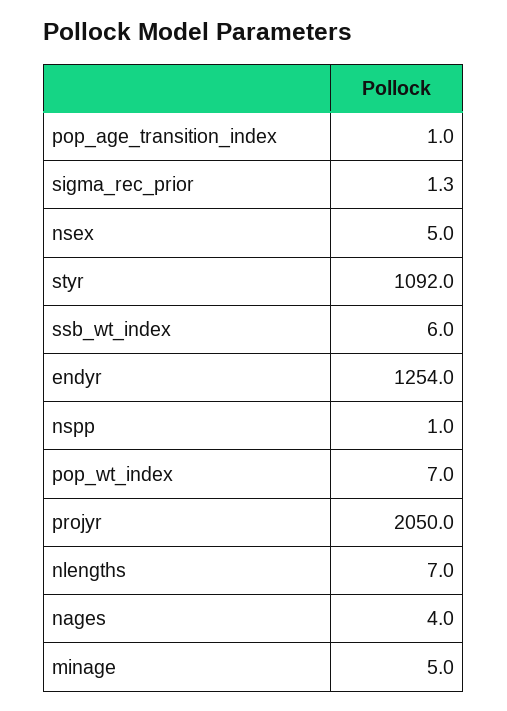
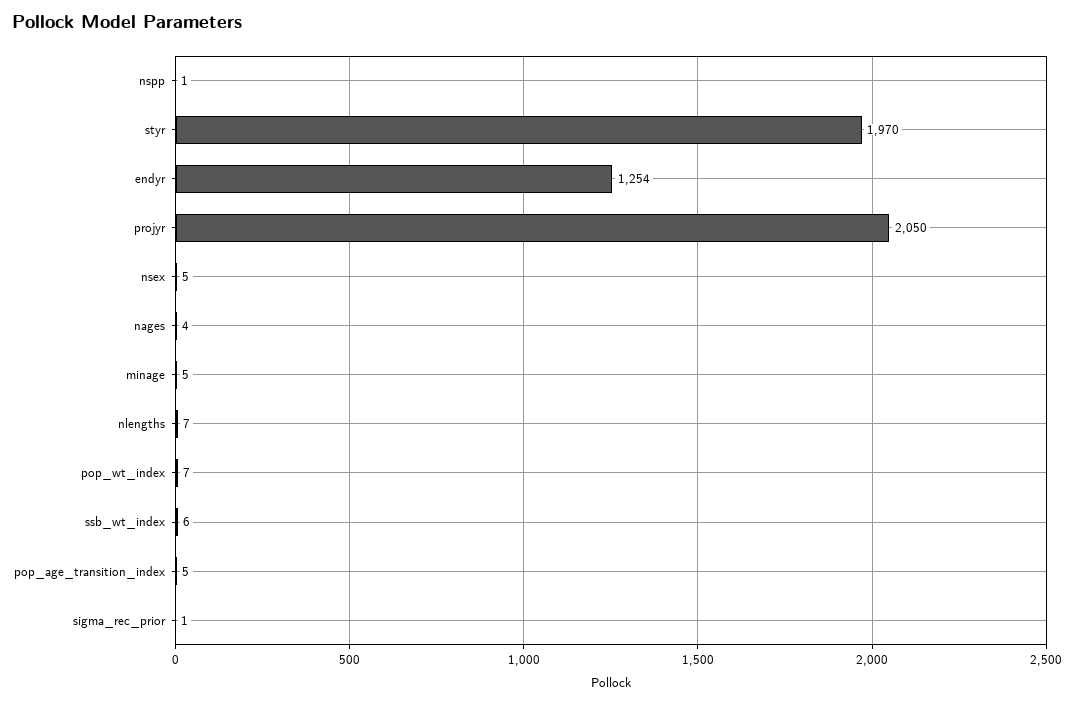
  {
-   "pop_age_transition_index": 1,
+   "pop_age_transition_index": 5,
    "sigma_rec_prior": 1.3,
    "nsex": 5,
-   "styr": 1092,
+   "styr": 1970,
    "ssb_wt_index": 6,
    "endyr": 1254,
    "nspp": 1,
    "pop_wt_index": 7,
    "projyr": 2050,
    "nlengths": 7,
    "nages": 4,
    "minage": 5
  }

